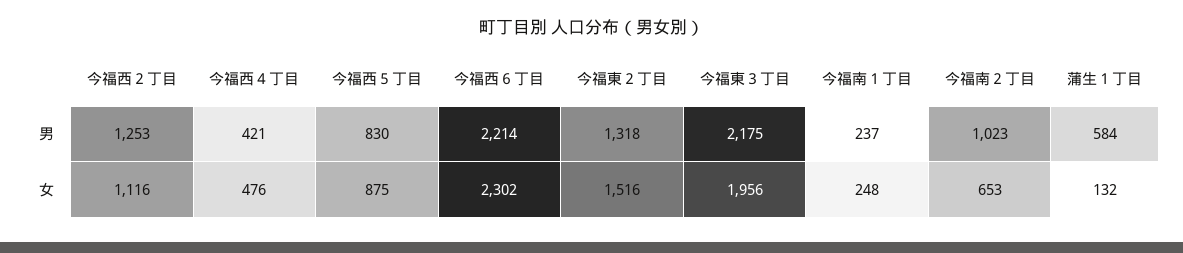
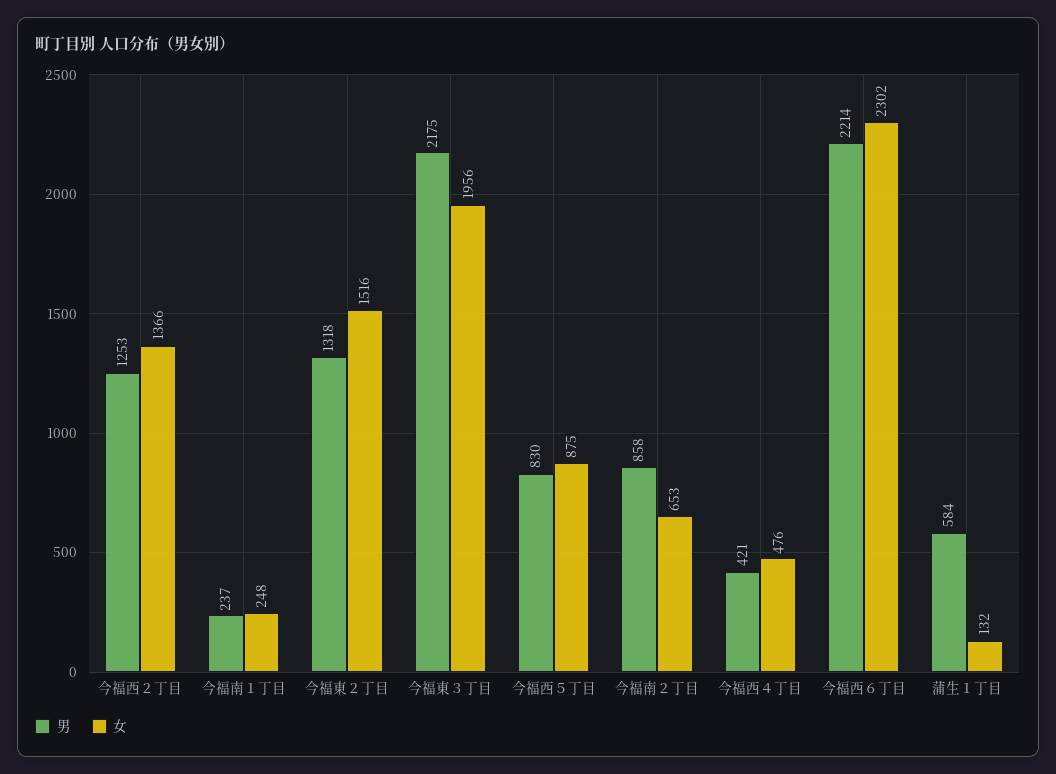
  {
    "男": {
      "今福西２丁目": 1253,
      "今福西４丁目": 421,
      "今福西５丁目": 830,
      "今福西６丁目": 2214,
      "今福東２丁目": 1318,
      "今福東３丁目": 2175,
      "今福南１丁目": 237,
-     "今福南２丁目": 1023,
+     "今福南２丁目": 858,
      "蒲生１丁目": 584
    },
    "女": {
-     "今福西２丁目": 1116,
+     "今福西２丁目": 1366,
      "今福西４丁目": 476,
      "今福西５丁目": 875,
      "今福西６丁目": 2302,
      "今福東２丁目": 1516,
      "今福東３丁目": 1956,
      "今福南１丁目": 248,
      "今福南２丁目": 653,
      "蒲生１丁目": 132
    }
  }

